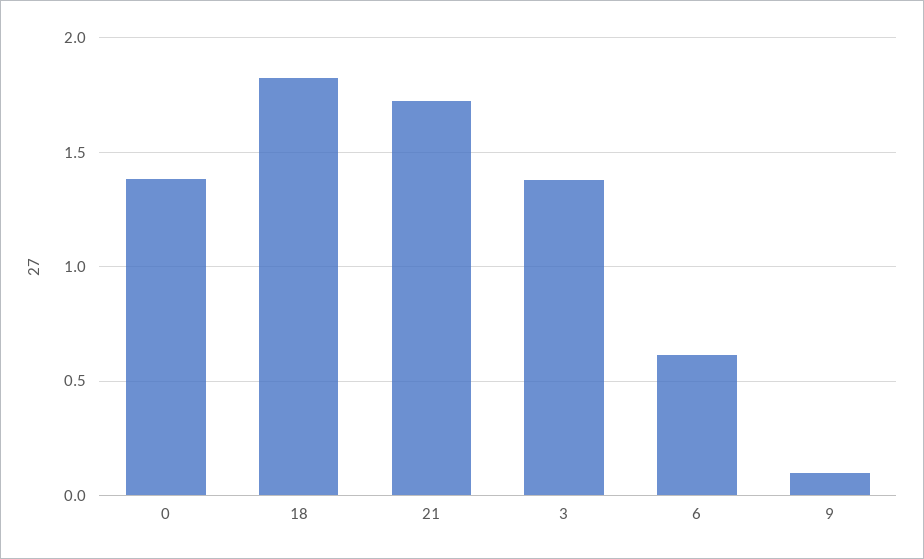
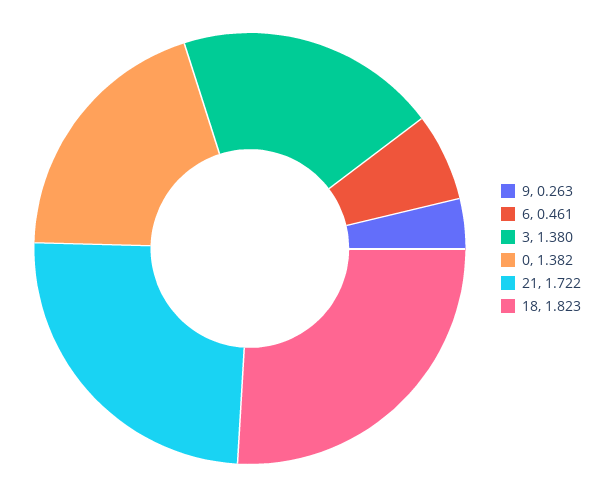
  {
    "0": 1.382,
    "18": 1.823,
    "21": 1.722,
    "3": 1.38,
-   "6": 0.6,
+   "6": 0.461,
-   "9": 0.1
+   "9": 0.263
  }

